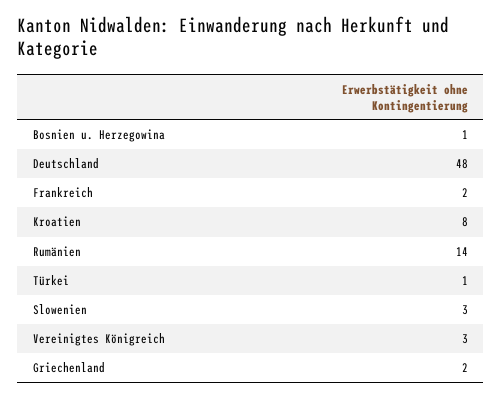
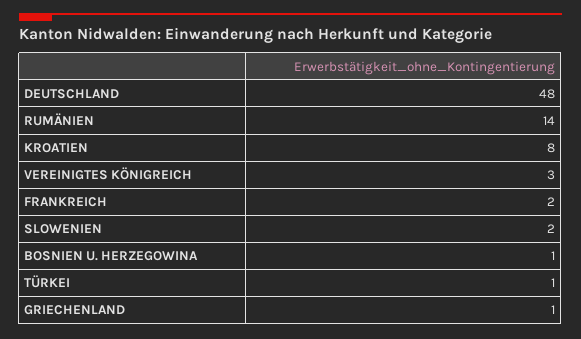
  {
    "Bosnien u. Herzegowina": 1,
    "Deutschland": 48,
    "Frankreich": 2,
    "Kroatien": 8,
    "Rumänien": 14,
    "Türkei": 1,
-   "Slowenien": 3,
+   "Slowenien": 2,
    "Vereinigtes Königreich": 3,
-   "Griechenland": 2
+   "Griechenland": 1
  }

